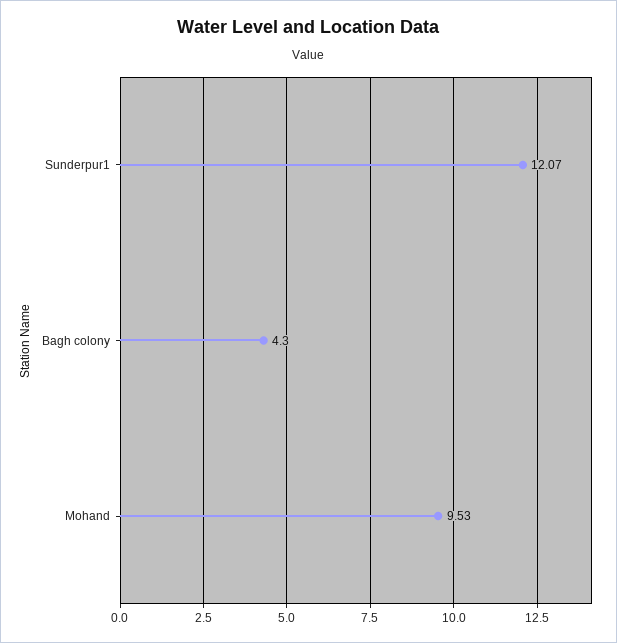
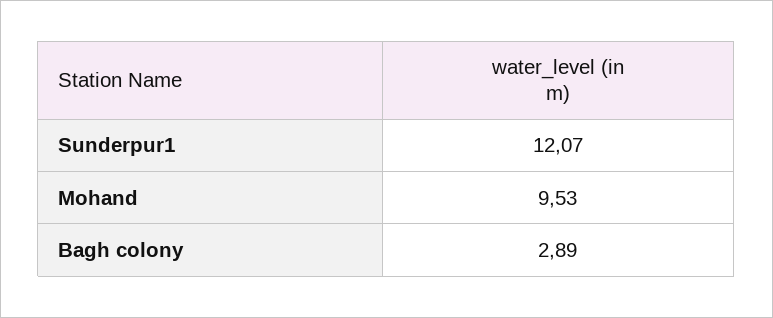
  {
    "Sunderpur1": 12.07,
-   "Bagh colony": 4.3,
+   "Bagh colony": 2.89,
    "Mohand": 9.53
  }

